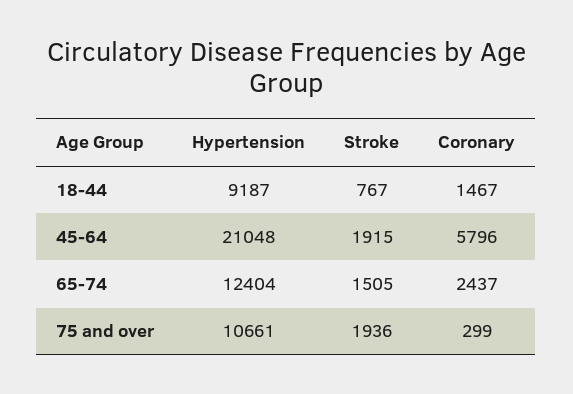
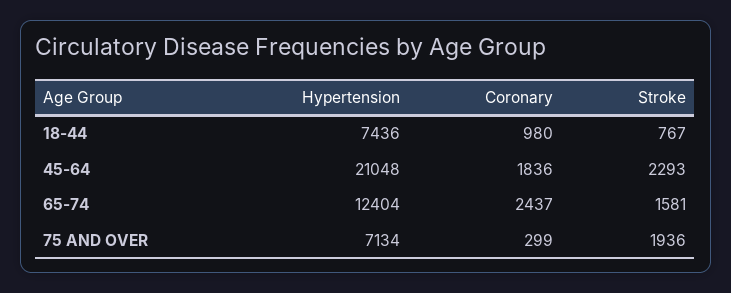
  {
    "Hypertension": {
-     "18-44": 9187,
+     "18-44": 7436,
      "45-64": 21048,
      "65-74": 12404,
-     "75 and over": 10661
+     "75 and over": 7134
    },
    "Stroke": {
      "18-44": 767,
-     "45-64": 1915,
+     "45-64": 2293,
-     "65-74": 1505,
+     "65-74": 1581,
      "75 and over": 1936
    },
    "Coronary": {
-     "18-44": 1467,
+     "18-44": 980,
-     "45-64": 5796,
+     "45-64": 1836,
      "65-74": 2437,
      "75 and over": 299
    }
  }

